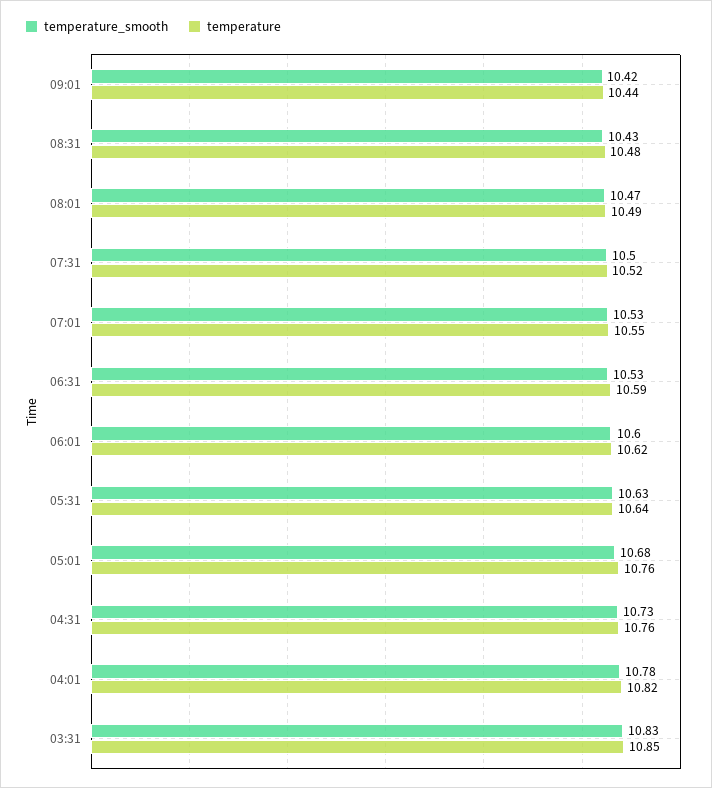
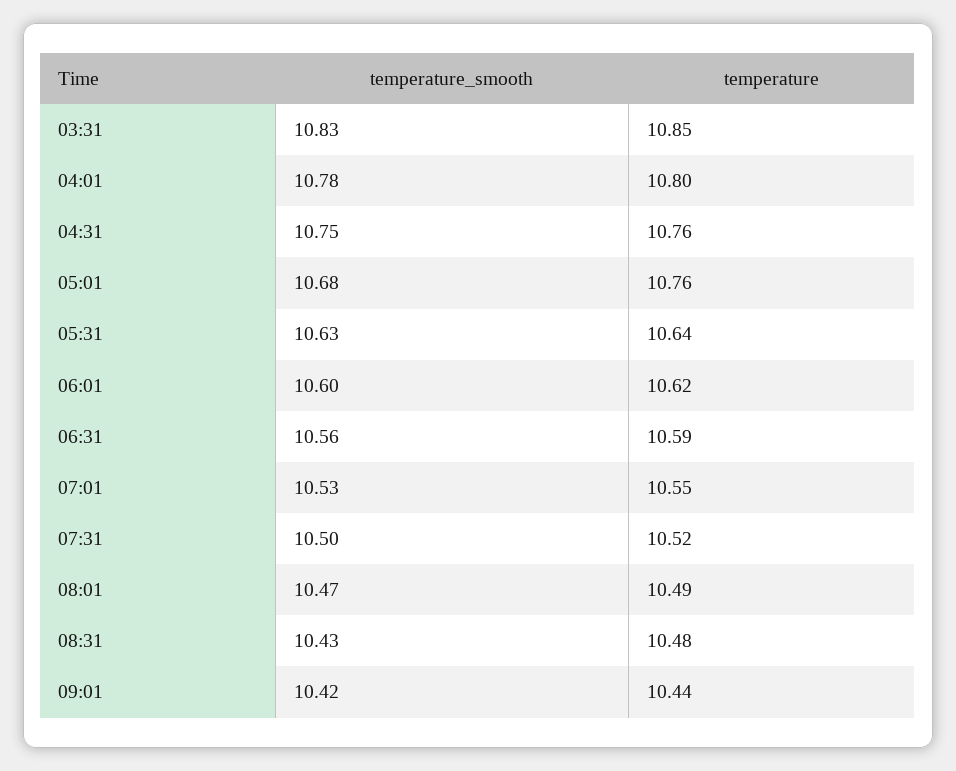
  {
    "temperature_smooth": {
      "09:01": 10.42,
      "08:31": 10.43,
      "08:01": 10.47,
      "07:31": 10.5,
      "07:01": 10.53,
-     "06:31": 10.53,
+     "06:31": 10.56,
      "06:01": 10.6,
      "05:31": 10.63,
      "05:01": 10.68,
-     "04:31": 10.73,
+     "04:31": 10.75,
      "04:01": 10.78,
      "03:31": 10.83
    },
    "temperature": {
      "09:01": 10.44,
      "08:31": 10.48,
      "08:01": 10.49,
      "07:31": 10.52,
      "07:01": 10.55,
      "06:31": 10.59,
      "06:01": 10.62,
      "05:31": 10.64,
      "05:01": 10.76,
      "04:31": 10.76,
-     "04:01": 10.82,
+     "04:01": 10.8,
      "03:31": 10.85
    }
  }

